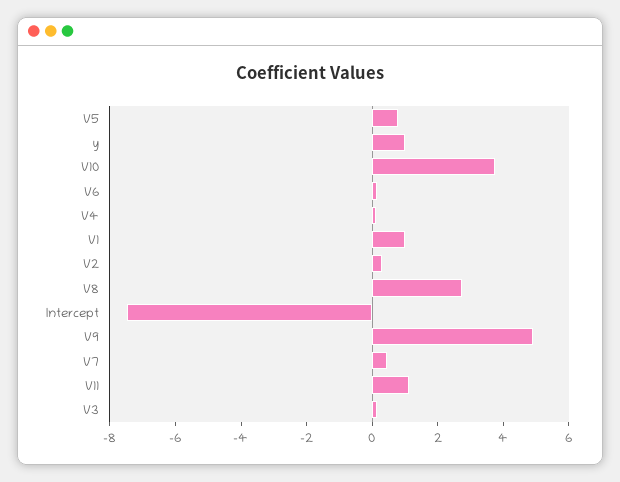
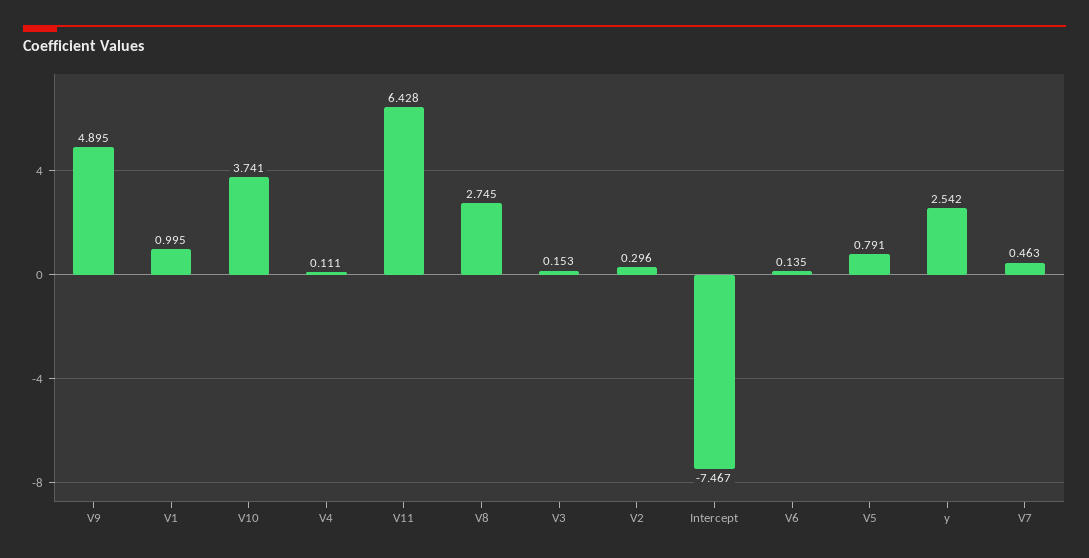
  {
    "V5": 0.791,
-   "y": 1,
+   "y": 2.542,
    "V10": 3.741,
    "V6": 0.135,
    "V4": 0.111,
    "V1": 0.995,
    "V2": 0.296,
    "V8": 2.745,
    "Intercept": -7.467,
    "V9": 4.895,
    "V7": 0.463,
-   "V11": 1,
+   "V11": 6.428,
    "V3": 0.153
  }

